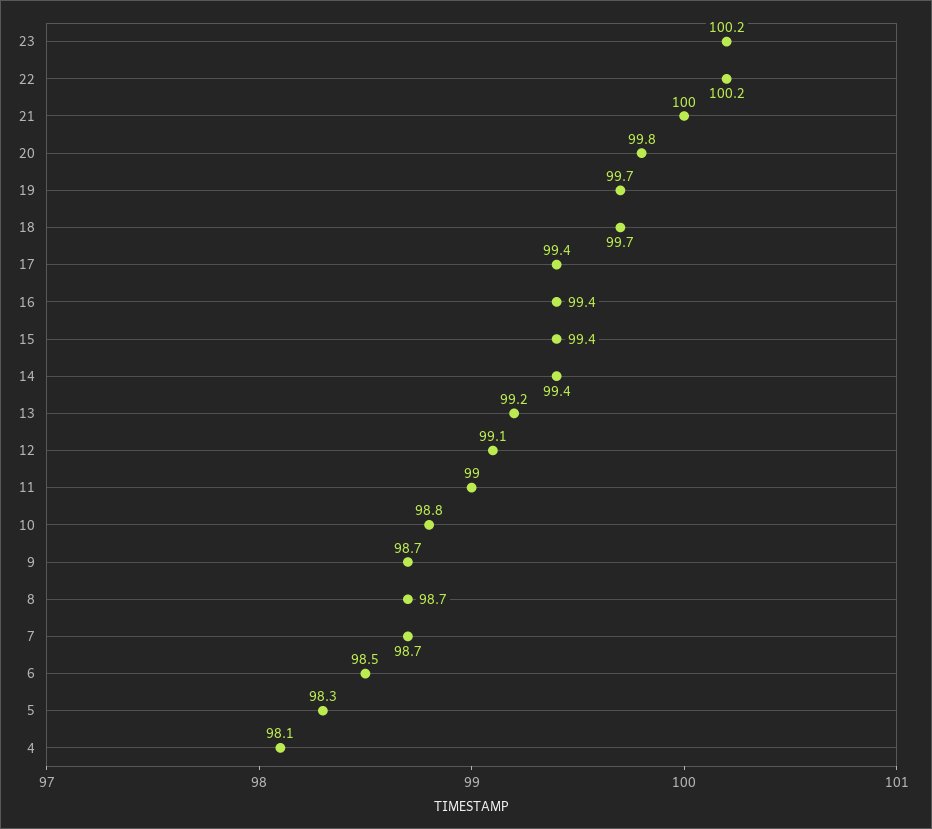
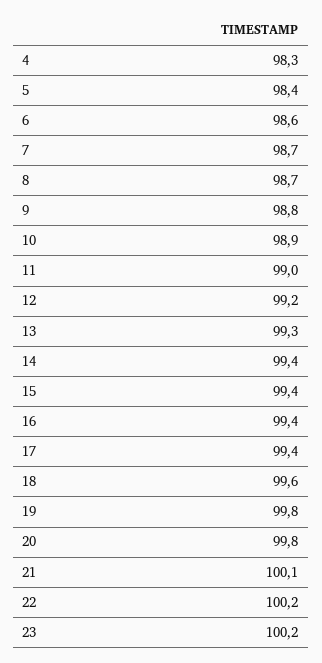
  {
    "23": 100.2,
    "22": 100.2,
-   "21": 100,
+   "21": 100.1,
    "20": 99.8,
-   "19": 99.7,
+   "19": 99.8,
-   "18": 99.7,
+   "18": 99.6,
    "17": 99.4,
    "16": 99.4,
    "15": 99.4,
    "14": 99.4,
-   "13": 99.2,
+   "13": 99.3,
-   "12": 99.1,
+   "12": 99.2,
    "11": 99,
-   "10": 98.8,
+   "10": 98.9,
-   "9": 98.7,
+   "9": 98.8,
    "8": 98.7,
    "7": 98.7,
-   "6": 98.5,
+   "6": 98.6,
-   "5": 98.3,
+   "5": 98.4,
-   "4": 98.1
+   "4": 98.3
  }

